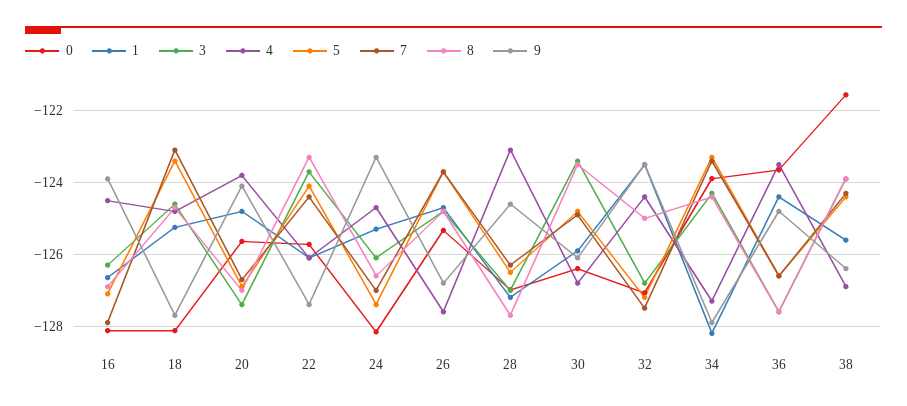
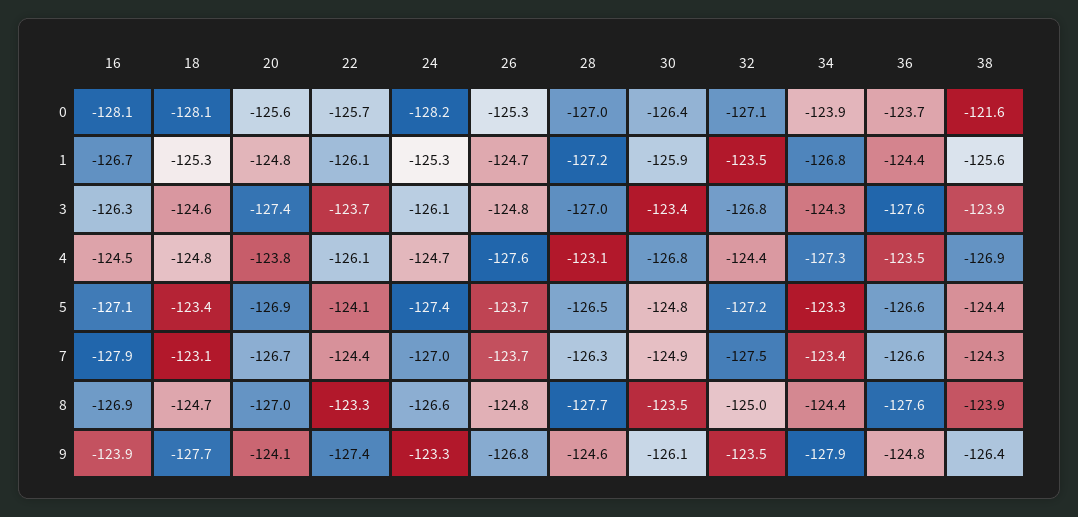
  {
    "0": {
      "16": -128.1,
      "18": -128.1,
      "20": -125.6,
      "22": -125.7,
      "24": -128.2,
      "26": -125.3,
      "28": -127,
      "30": -126.4,
      "32": -127.1,
      "34": -123.9,
      "36": -123.7,
      "38": -121.6
    },
    "1": {
      "16": -126.7,
      "18": -125.3,
      "20": -124.8,
      "22": -126.1,
      "24": -125.3,
      "26": -124.7,
      "28": -127.2,
      "30": -125.9,
      "32": -123.5,
-     "34": -128.2,
+     "34": -126.8,
      "36": -124.4,
      "38": -125.6
    },
    "3": {
      "16": -126.3,
      "18": -124.6,
      "20": -127.4,
      "22": -123.7,
      "24": -126.1,
      "26": -124.8,
      "28": -127,
      "30": -123.4,
      "32": -126.8,
      "34": -124.3,
      "36": -127.6,
      "38": -123.9
    },
    "4": {
      "16": -124.5,
      "18": -124.8,
      "20": -123.8,
      "22": -126.1,
      "24": -124.7,
      "26": -127.6,
      "28": -123.1,
      "30": -126.8,
      "32": -124.4,
      "34": -127.3,
      "36": -123.5,
      "38": -126.9
    },
    "5": {
      "16": -127.1,
      "18": -123.4,
      "20": -126.9,
      "22": -124.1,
      "24": -127.4,
      "26": -123.7,
      "28": -126.5,
      "30": -124.8,
      "32": -127.2,
      "34": -123.3,
      "36": -126.6,
      "38": -124.4
    },
    "7": {
      "16": -127.9,
      "18": -123.1,
      "20": -126.7,
      "22": -124.4,
      "24": -127,
      "26": -123.7,
      "28": -126.3,
      "30": -124.9,
      "32": -127.5,
      "34": -123.4,
      "36": -126.6,
      "38": -124.3
    },
    "8": {
      "16": -126.9,
      "18": -124.7,
      "20": -127,
      "22": -123.3,
      "24": -126.6,
      "26": -124.8,
      "28": -127.7,
      "30": -123.5,
      "32": -125,
      "34": -124.4,
      "36": -127.6,
      "38": -123.9
    },
    "9": {
      "16": -123.9,
      "18": -127.7,
      "20": -124.1,
      "22": -127.4,
      "24": -123.3,
      "26": -126.8,
      "28": -124.6,
      "30": -126.1,
      "32": -123.5,
      "34": -127.9,
      "36": -124.8,
      "38": -126.4
    }
  }

